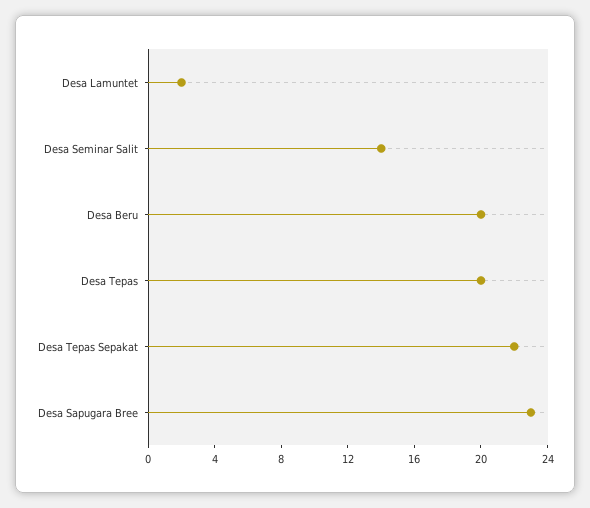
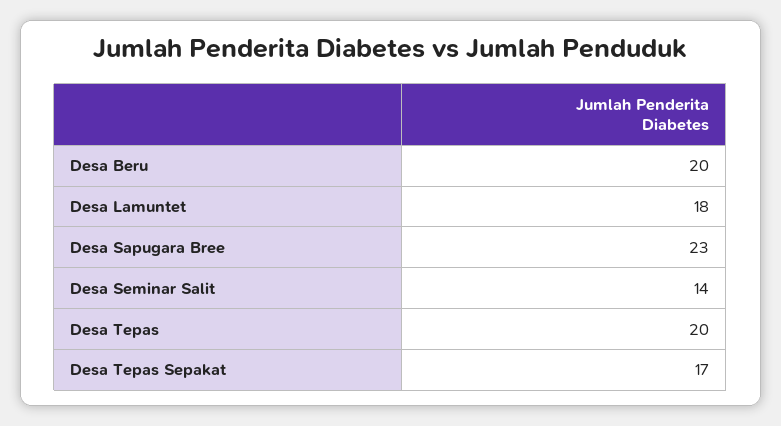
  {
-   "Desa Lamuntet": 2,
+   "Desa Lamuntet": 18,
    "Desa Seminar Salit": 14,
    "Desa Beru": 20,
    "Desa Tepas": 20,
-   "Desa Tepas Sepakat": 22,
+   "Desa Tepas Sepakat": 17,
    "Desa Sapugara Bree": 23
  }

